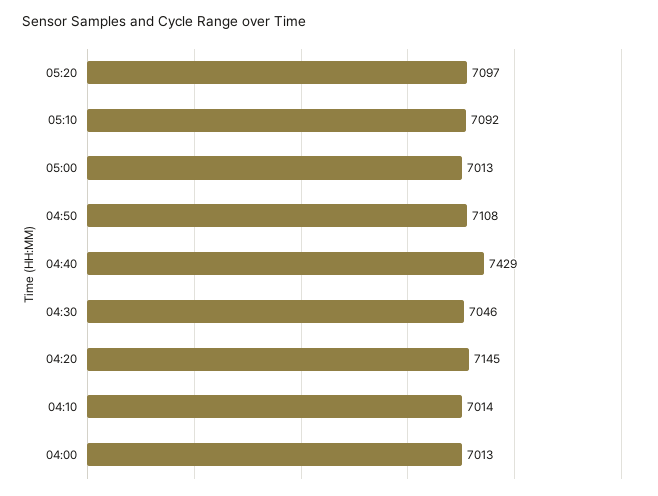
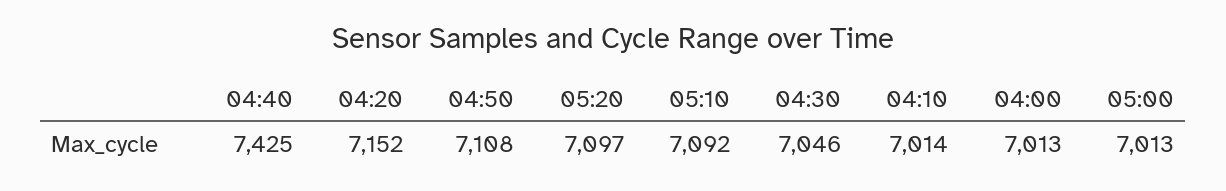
  {
    "05:20": 7097,
    "05:10": 7092,
    "05:00": 7013,
    "04:50": 7108,
-   "04:40": 7429,
+   "04:40": 7425,
    "04:30": 7046,
-   "04:20": 7145,
+   "04:20": 7152,
    "04:10": 7014,
    "04:00": 7013
  }

